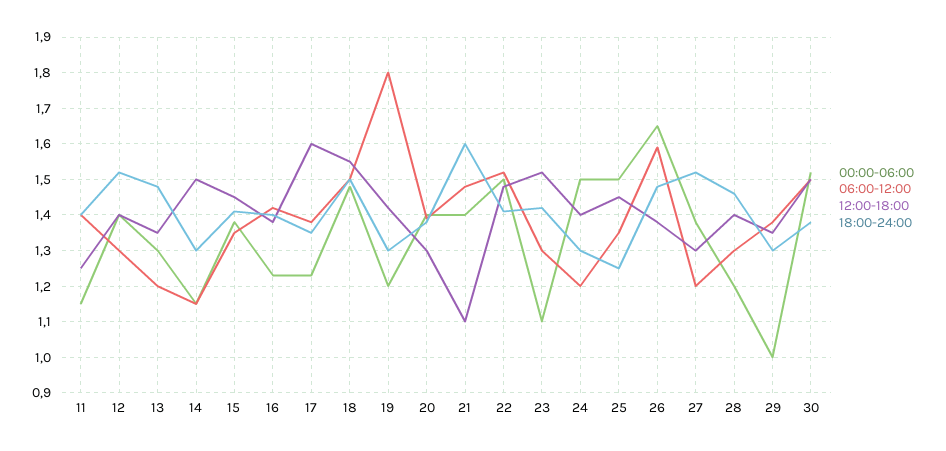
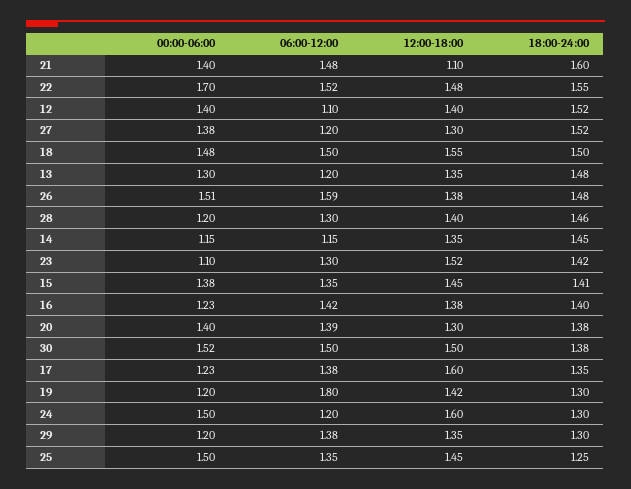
  {
    "00:00-06:00": {
-     "11": 1.15,
      "12": 1.4,
      "13": 1.3,
      "14": 1.15,
      "15": 1.38,
      "16": 1.23,
      "17": 1.23,
      "18": 1.48,
      "19": 1.2,
      "20": 1.4,
      "21": 1.4,
-     "22": 1.5,
+     "22": 1.7,
      "23": 1.1,
      "24": 1.5,
      "25": 1.5,
-     "26": 1.65,
+     "26": 1.51,
      "27": 1.38,
      "28": 1.2,
-     "29": 1,
+     "29": 1.2,
      "30": 1.52
    },
    "06:00-12:00": {
-     "11": 1.4,
-     "12": 1.3,
+     "12": 1.1,
      "13": 1.2,
      "14": 1.15,
      "15": 1.35,
      "16": 1.42,
      "17": 1.38,
      "18": 1.5,
      "19": 1.8,
      "20": 1.39,
      "21": 1.48,
      "22": 1.52,
      "23": 1.3,
      "24": 1.2,
      "25": 1.35,
      "26": 1.59,
      "27": 1.2,
      "28": 1.3,
      "29": 1.38,
      "30": 1.5
    },
    "12:00-18:00": {
-     "11": 1.25,
      "12": 1.4,
      "13": 1.35,
-     "14": 1.5,
+     "14": 1.35,
      "15": 1.45,
      "16": 1.38,
      "17": 1.6,
      "18": 1.55,
      "19": 1.42,
      "20": 1.3,
      "21": 1.1,
      "22": 1.48,
      "23": 1.52,
-     "24": 1.4,
+     "24": 1.6,
      "25": 1.45,
      "26": 1.38,
      "27": 1.3,
      "28": 1.4,
      "29": 1.35,
      "30": 1.5
    },
    "18:00-24:00": {
-     "11": 1.4,
      "12": 1.52,
      "13": 1.48,
-     "14": 1.3,
+     "14": 1.45,
      "15": 1.41,
      "16": 1.4,
      "17": 1.35,
      "18": 1.5,
      "19": 1.3,
      "20": 1.38,
      "21": 1.6,
-     "22": 1.4,
+     "22": 1.55,
      "23": 1.42,
      "24": 1.3,
      "25": 1.25,
      "26": 1.48,
      "27": 1.52,
      "28": 1.46,
      "29": 1.3,
      "30": 1.38
    }
  }

